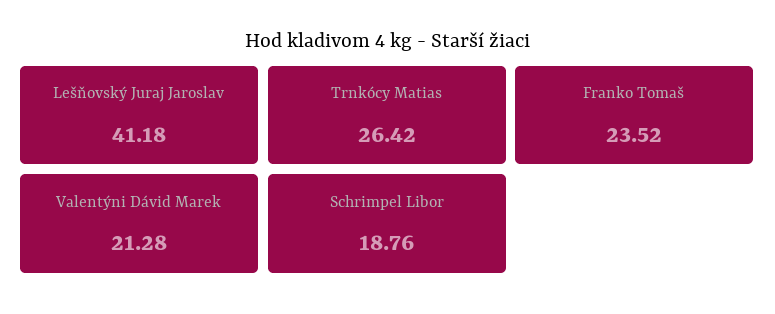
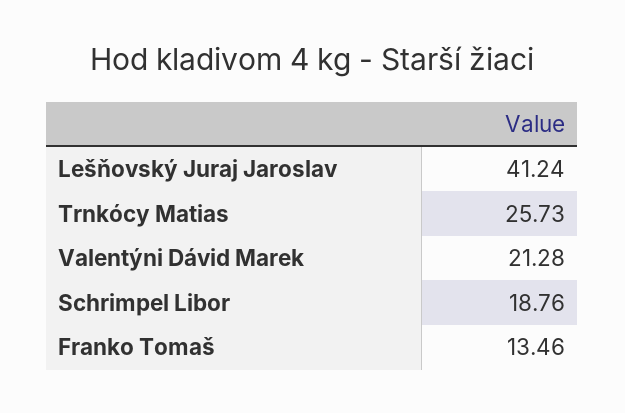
  {
-   "Lešňovský Juraj Jaroslav": 41.18,
+   "Lešňovský Juraj Jaroslav": 41.24,
-   "Trnkócy Matias": 26.42,
+   "Trnkócy Matias": 25.73,
-   "Franko Tomaš": 23.52,
+   "Franko Tomaš": 13.46,
    "Valentýni Dávid Marek": 21.28,
    "Schrimpel Libor": 18.76
  }

